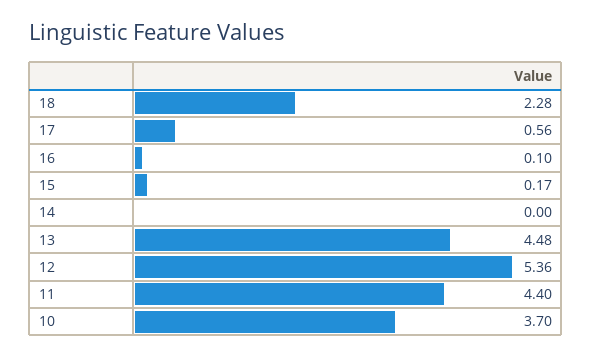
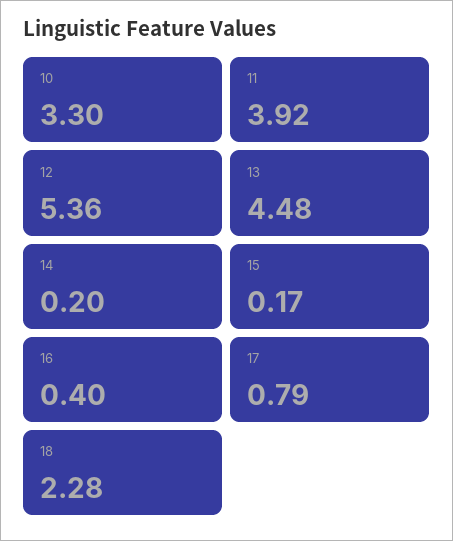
  {
    "18": 2.28,
-   "17": 0.56,
+   "17": 0.79,
-   "16": 0.1,
+   "16": 0.4,
    "15": 0.17,
-   "14": 0,
+   "14": 0.2,
    "13": 4.48,
    "12": 5.36,
-   "11": 4.4,
+   "11": 3.92,
-   "10": 3.7
+   "10": 3.3
  }

